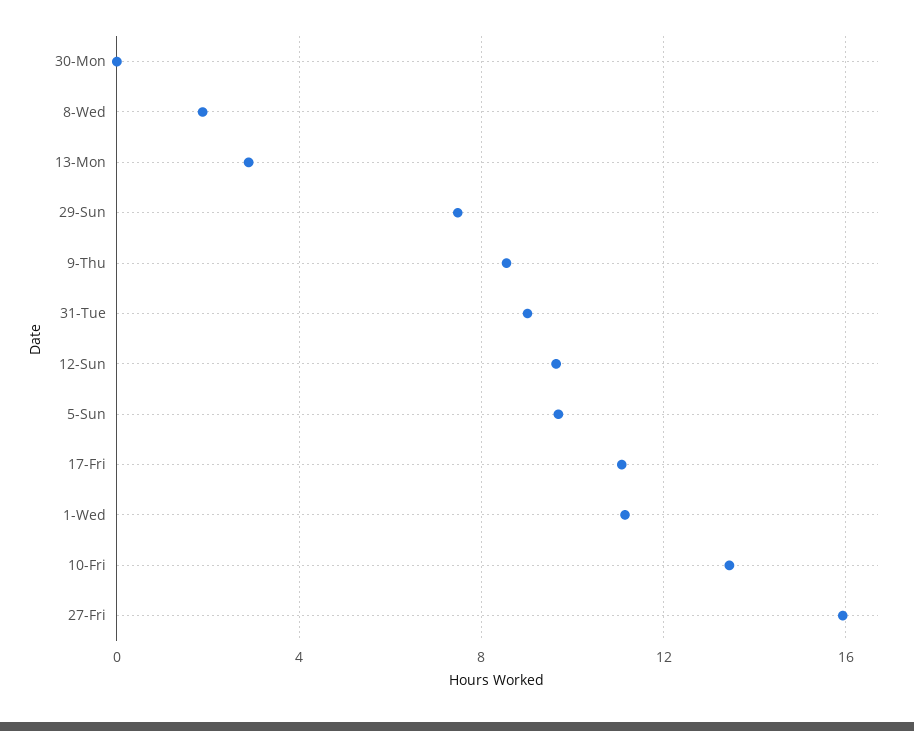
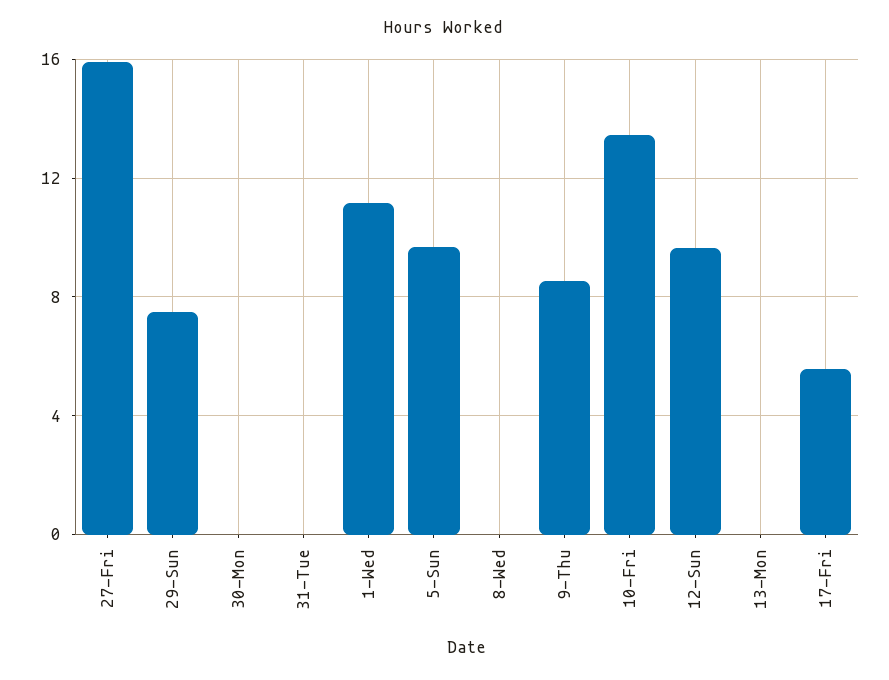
  {
    "30-Mon": 0,
-   "8-Wed": 2,
+   "8-Wed": 0,
-   "13-Mon": 3,
+   "13-Mon": 0,
    "29-Sun": 7.5,
    "9-Thu": 8.5,
-   "31-Tue": 9,
+   "31-Tue": 0,
    "12-Sun": 9.5,
    "5-Sun": 9.5,
-   "17-Fri": 11,
+   "17-Fri": 5.5,
    "1-Wed": 11,
    "10-Fri": 13.5,
    "27-Fri": 16
  }

